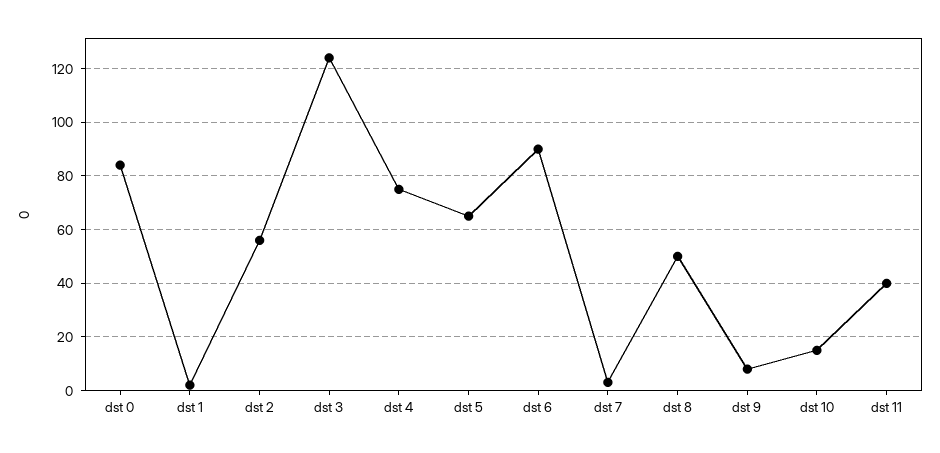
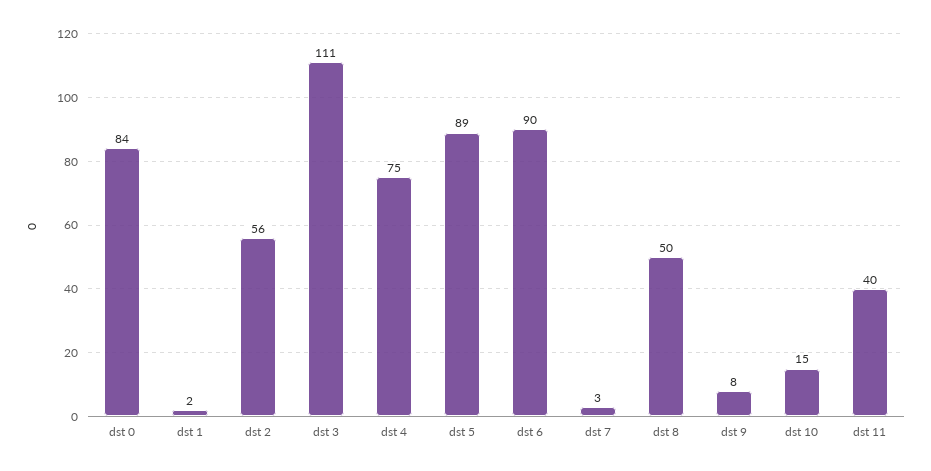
  {
    "dst 0": 84,
    "dst 1": 2,
    "dst 2": 56,
-   "dst 3": 125,
+   "dst 3": 111,
    "dst 4": 75,
-   "dst 5": 65,
+   "dst 5": 89,
    "dst 6": 90,
    "dst 7": 3,
    "dst 8": 50,
    "dst 9": 8,
    "dst 10": 15,
    "dst 11": 40
  }

